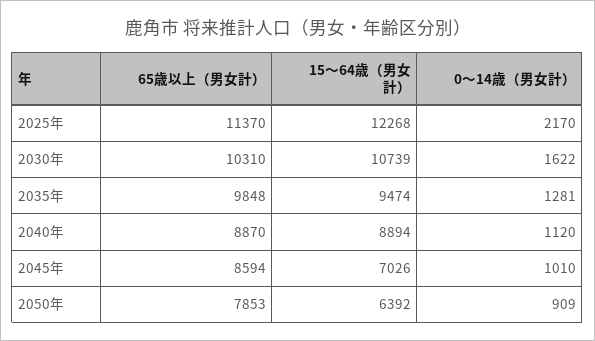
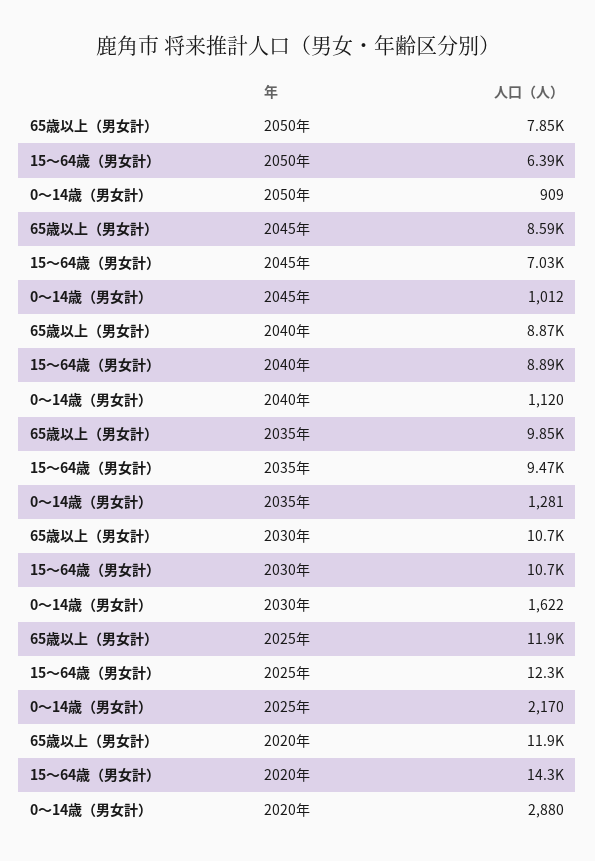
  {
    "65歳以上（男女計）": {
-     "2025年": 11370,
+     "2025年": 11900,
-     "2030年": 10310,
+     "2030年": 10700,
      "2035年": 9848,
      "2040年": 8870,
      "2045年": 8594,
-     "2050年": 7853
+     "2050年": 7853,
+     "2020年": 11900
    },
    "15～64歳（男女計）": {
      "2025年": 12268,
      "2030年": 10739,
      "2035年": 9474,
      "2040年": 8894,
      "2045年": 7026,
-     "2050年": 6392
+     "2050年": 6392,
+     "2020年": 14300
    },
    "0～14歳（男女計）": {
      "2025年": 2170,
      "2030年": 1622,
      "2035年": 1281,
      "2040年": 1120,
-     "2045年": 1010,
+     "2045年": 1012,
-     "2050年": 909
+     "2050年": 909,
+     "2020年": 2880
    }
  }

